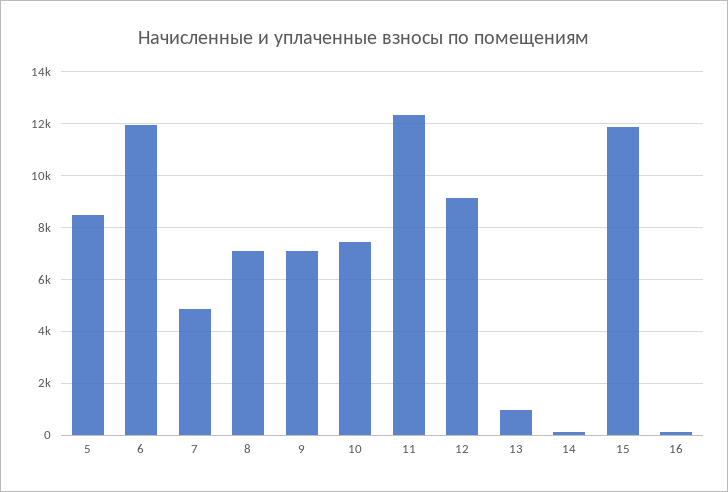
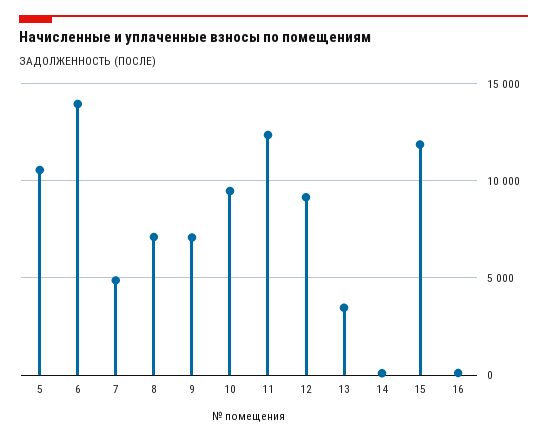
  {
-   "5": 8500,
+   "5": 10500,
-   "6": 12000,
+   "6": 14000,
    "7": 5000,
    "8": 7000,
    "9": 7000,
-   "10": 7500,
+   "10": 9500,
    "11": 12250,
    "12": 9250,
-   "13": 1000,
+   "13": 3500,
    "14": 0,
    "15": 11750,
    "16": 0
  }

